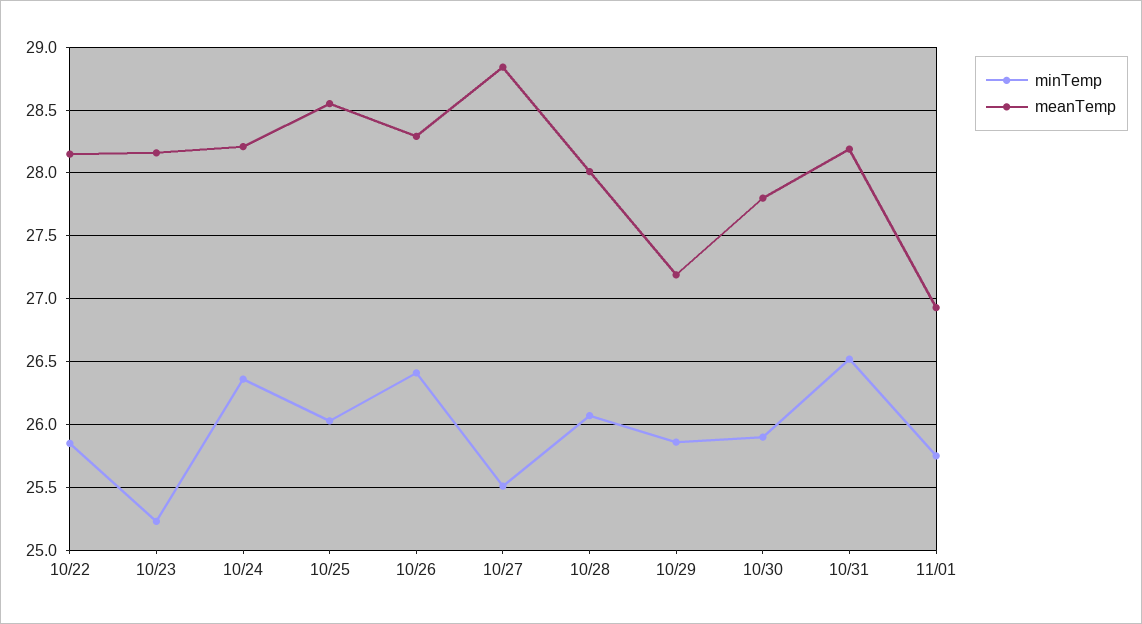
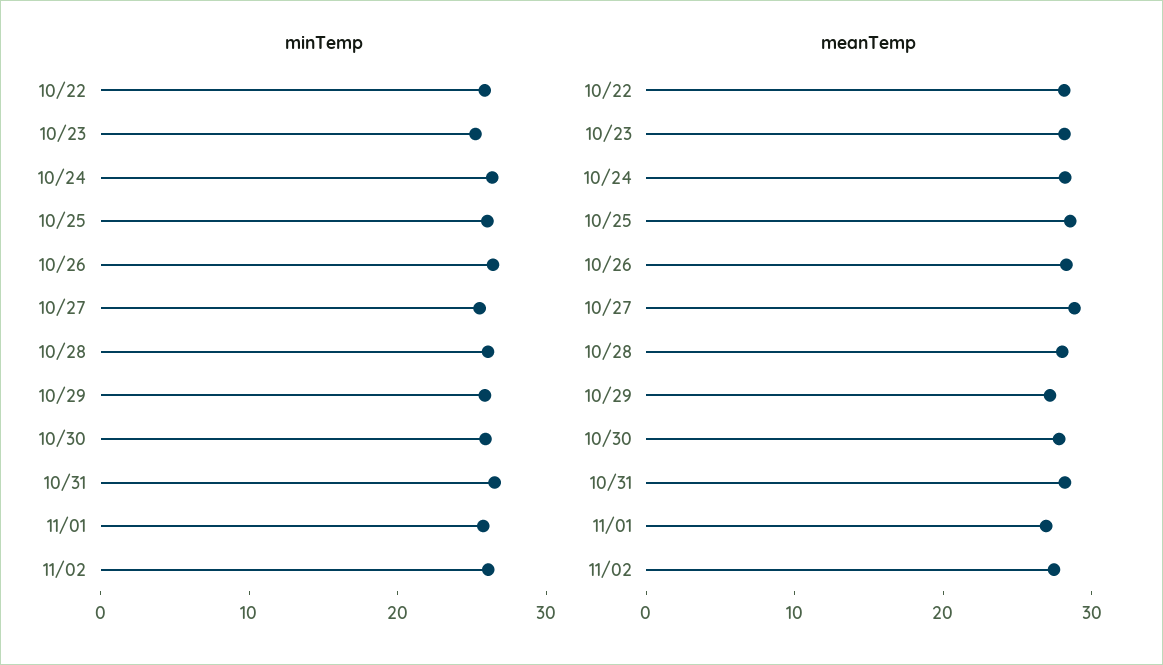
  {
    "minTemp": {
      "10/22": 25.85,
      "10/23": 25.25,
      "10/24": 26.35,
      "10/25": 26.05,
      "10/26": 26.4,
      "10/27": 25.5,
      "10/28": 26.05,
      "10/29": 25.85,
      "10/30": 25.9,
      "10/31": 26.5,
-     "11/01": 25.75
+     "11/01": 25.75,
+     "11/02": 26
    },
    "meanTemp": {
      "10/22": 28.15,
      "10/23": 28.15,
      "10/24": 28.2,
      "10/25": 28.55,
      "10/26": 28.3,
      "10/27": 28.85,
      "10/28": 28,
      "10/29": 27.2,
      "10/30": 27.8,
      "10/31": 28.2,
-     "11/01": 26.95
+     "11/01": 26.95,
+     "11/02": 28
    }
  }

